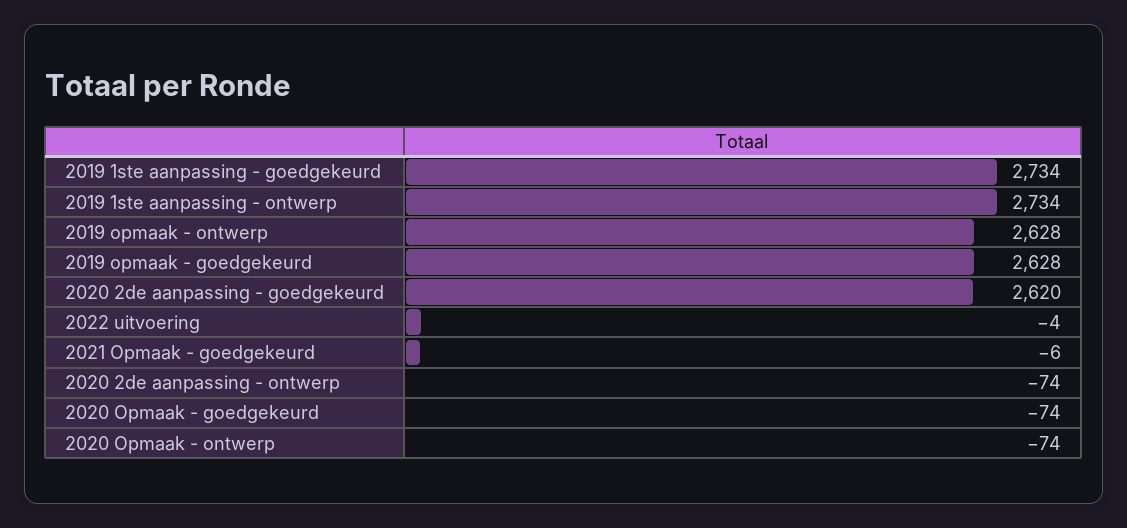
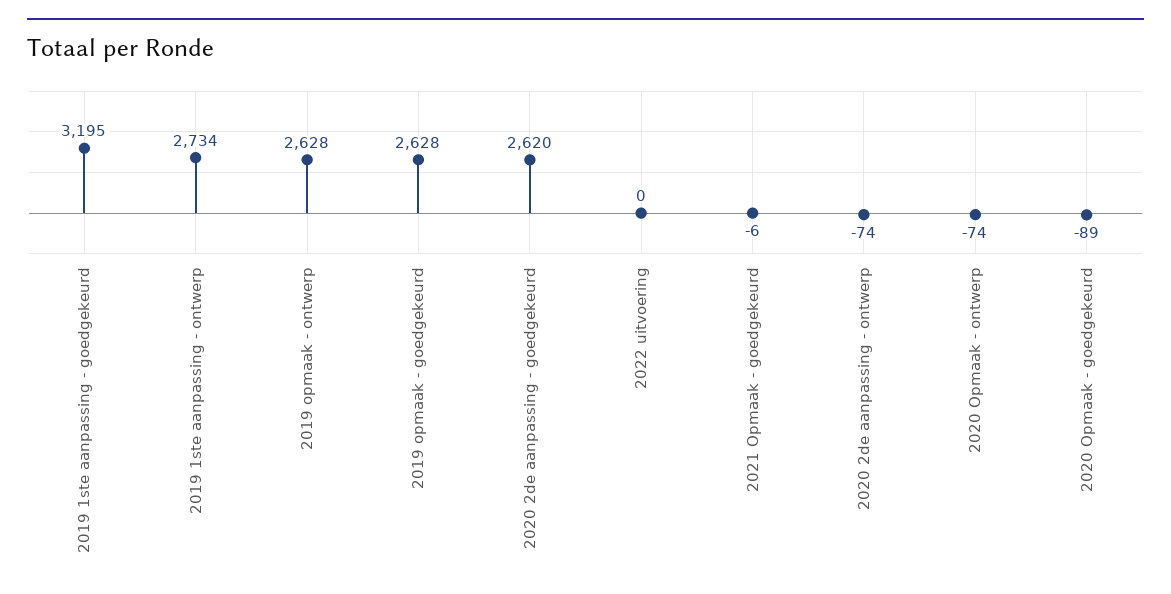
  {
-   "2019 1ste aanpassing - goedgekeurd": 2734,
+   "2019 1ste aanpassing - goedgekeurd": 3195,
    "2019 1ste aanpassing - ontwerp": 2734,
    "2019 opmaak - ontwerp": 2628,
    "2019 opmaak - goedgekeurd": 2628,
    "2020 2de aanpassing - goedgekeurd": 2620,
-   "2022 uitvoering": -4,
+   "2022 uitvoering": 0,
    "2021 Opmaak - goedgekeurd": -6,
    "2020 2de aanpassing - ontwerp": -74,
-   "2020 Opmaak - goedgekeurd": -74,
+   "2020 Opmaak - goedgekeurd": -89,
    "2020 Opmaak - ontwerp": -74
  }

